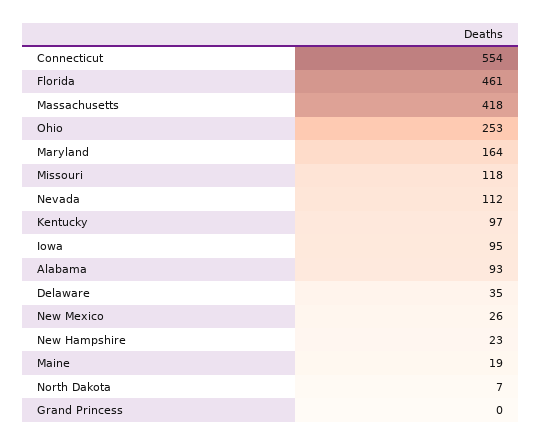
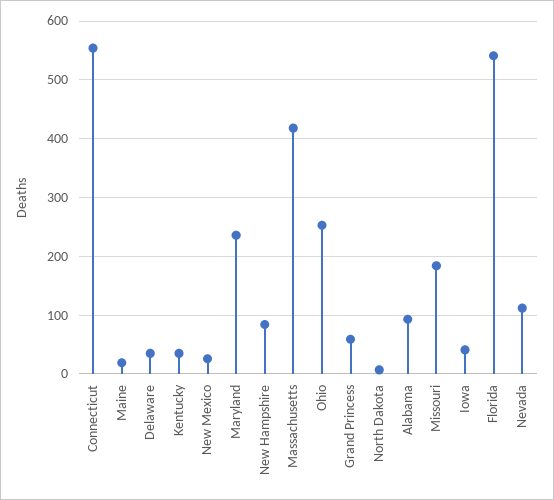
  {
    "Connecticut": 554,
-   "Florida": 461,
+   "Florida": 540,
    "Massachusetts": 418,
    "Ohio": 253,
-   "Maryland": 164,
+   "Maryland": 240,
-   "Missouri": 118,
+   "Missouri": 180,
    "Nevada": 112,
-   "Kentucky": 97,
+   "Kentucky": 40,
-   "Iowa": 95,
+   "Iowa": 40,
    "Alabama": 93,
    "Delaware": 35,
    "New Mexico": 26,
-   "New Hampshire": 23,
+   "New Hampshire": 80,
    "Maine": 19,
    "North Dakota": 7,
-   "Grand Princess": 0
+   "Grand Princess": 60
  }

